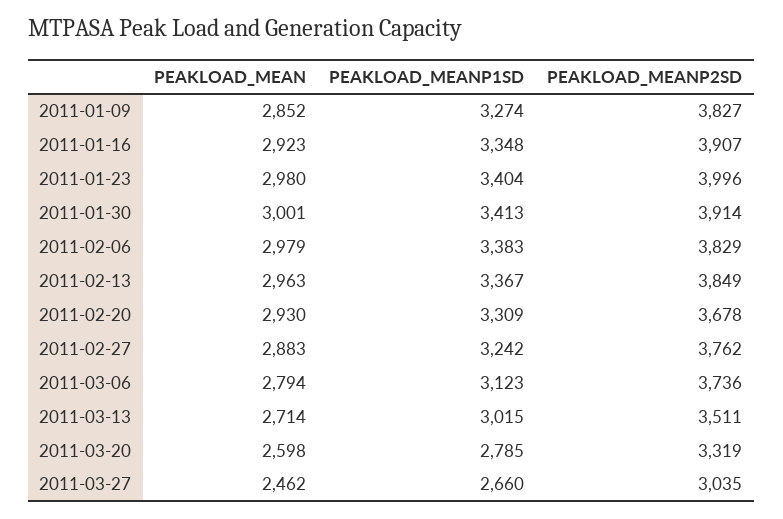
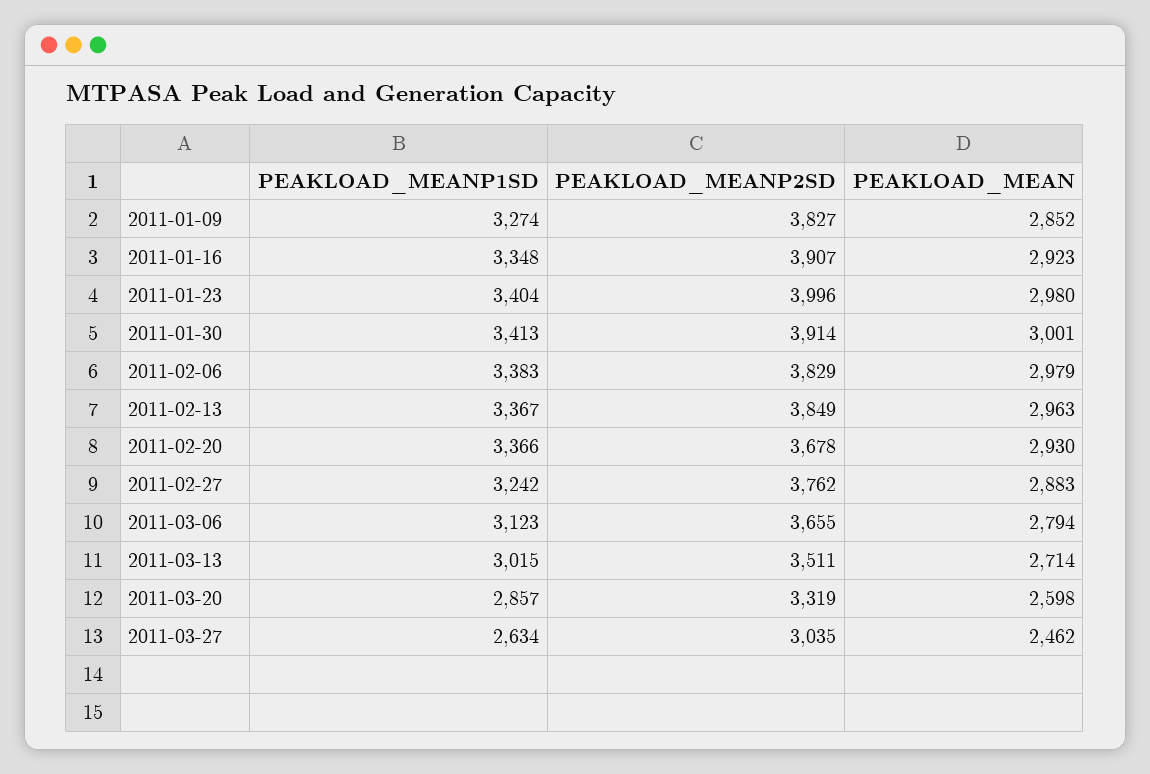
  {
    "PEAKLOAD_MEAN": {
      "2011-01-09": 2852,
      "2011-01-16": 2923,
      "2011-01-23": 2980,
      "2011-01-30": 3001,
      "2011-02-06": 2979,
      "2011-02-13": 2963,
      "2011-02-20": 2930,
      "2011-02-27": 2883,
      "2011-03-06": 2794,
      "2011-03-13": 2714,
      "2011-03-20": 2598,
      "2011-03-27": 2462
    },
    "PEAKLOAD_MEANP1SD": {
      "2011-01-09": 3274,
      "2011-01-16": 3348,
      "2011-01-23": 3404,
      "2011-01-30": 3413,
      "2011-02-06": 3383,
      "2011-02-13": 3367,
-     "2011-02-20": 3309,
+     "2011-02-20": 3366,
      "2011-02-27": 3242,
      "2011-03-06": 3123,
      "2011-03-13": 3015,
-     "2011-03-20": 2785,
+     "2011-03-20": 2857,
-     "2011-03-27": 2660
+     "2011-03-27": 2634
    },
    "PEAKLOAD_MEANP2SD": {
      "2011-01-09": 3827,
      "2011-01-16": 3907,
      "2011-01-23": 3996,
      "2011-01-30": 3914,
      "2011-02-06": 3829,
      "2011-02-13": 3849,
      "2011-02-20": 3678,
      "2011-02-27": 3762,
-     "2011-03-06": 3736,
+     "2011-03-06": 3655,
      "2011-03-13": 3511,
      "2011-03-20": 3319,
      "2011-03-27": 3035
    }
  }

